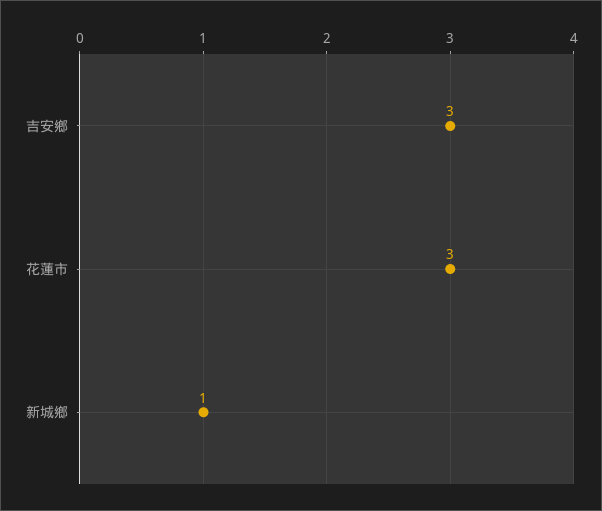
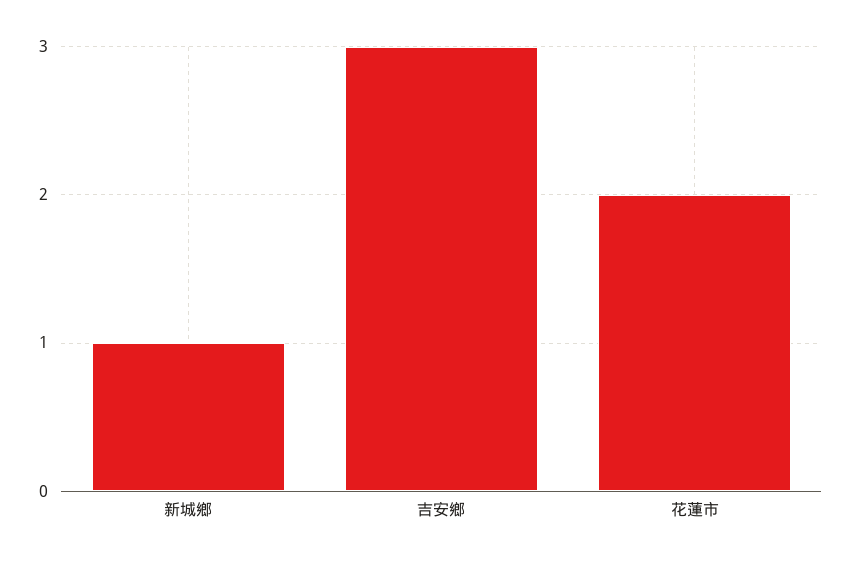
  {
    "吉安鄉": 3,
-   "花蓮市": 3,
+   "花蓮市": 2,
    "新城鄉": 1
  }

